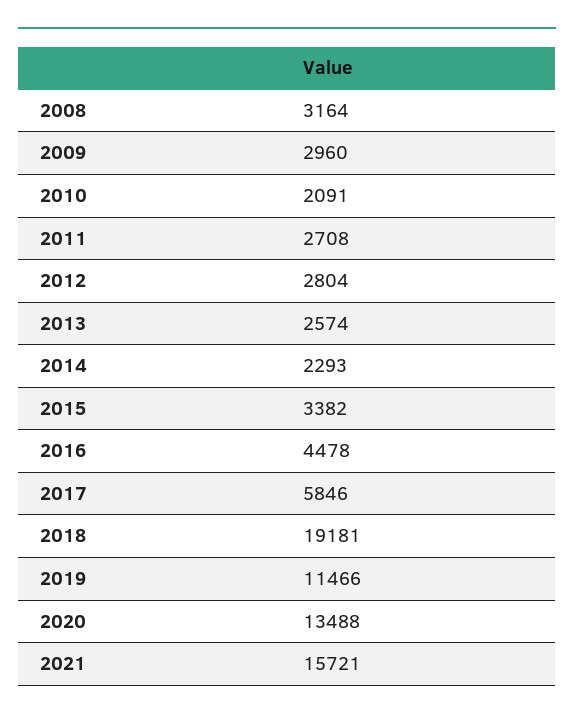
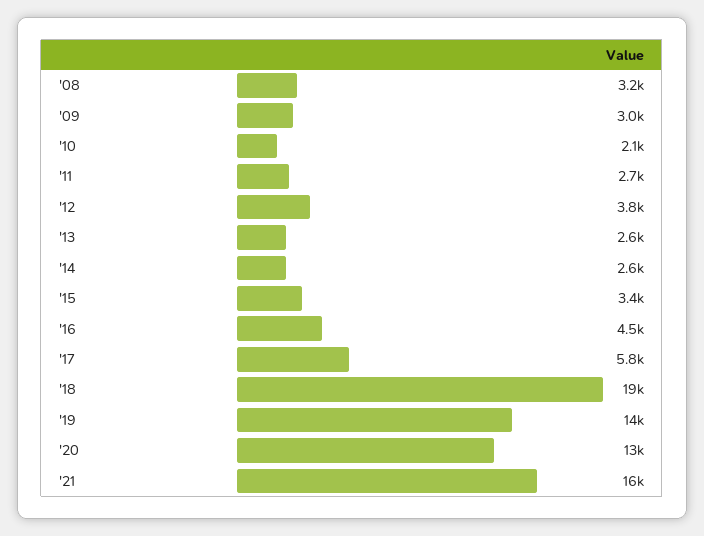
  {
    "2008": 3164,
    "2009": 2960,
    "2010": 2091,
    "2011": 2708,
-   "2012": 2804,
+   "2012": 3800,
    "2013": 2574,
-   "2014": 2293,
+   "2014": 2600,
    "2015": 3382,
    "2016": 4478,
    "2017": 5846,
    "2018": 19181,
-   "2019": 11466,
+   "2019": 14000,
    "2020": 13488,
    "2021": 15721
  }

